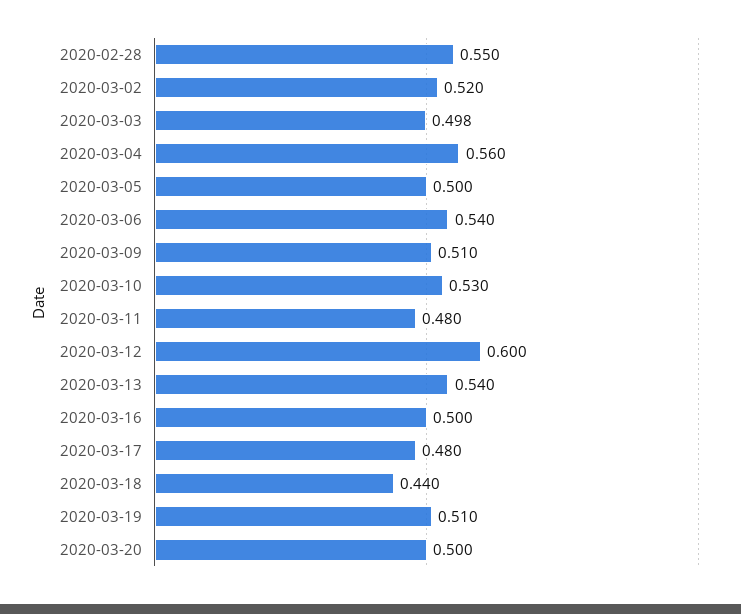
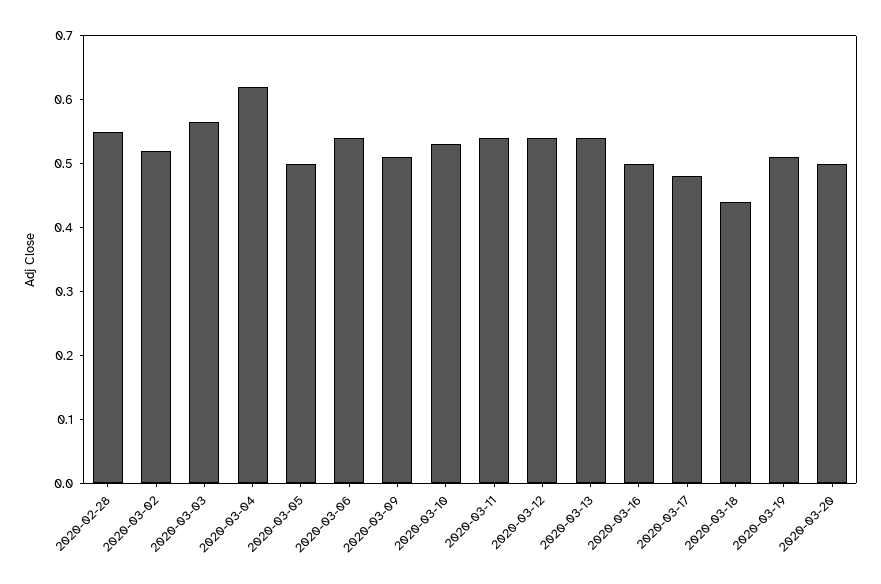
  {
    "2020-02-28": 0.55,
    "2020-03-02": 0.52,
-   "2020-03-03": 0.498,
+   "2020-03-03": 0.56,
-   "2020-03-04": 0.56,
+   "2020-03-04": 0.62,
    "2020-03-05": 0.5,
    "2020-03-06": 0.54,
    "2020-03-09": 0.51,
    "2020-03-10": 0.53,
-   "2020-03-11": 0.48,
+   "2020-03-11": 0.54,
-   "2020-03-12": 0.6,
+   "2020-03-12": 0.54,
    "2020-03-13": 0.54,
    "2020-03-16": 0.5,
    "2020-03-17": 0.48,
    "2020-03-18": 0.44,
    "2020-03-19": 0.51,
    "2020-03-20": 0.5
  }

